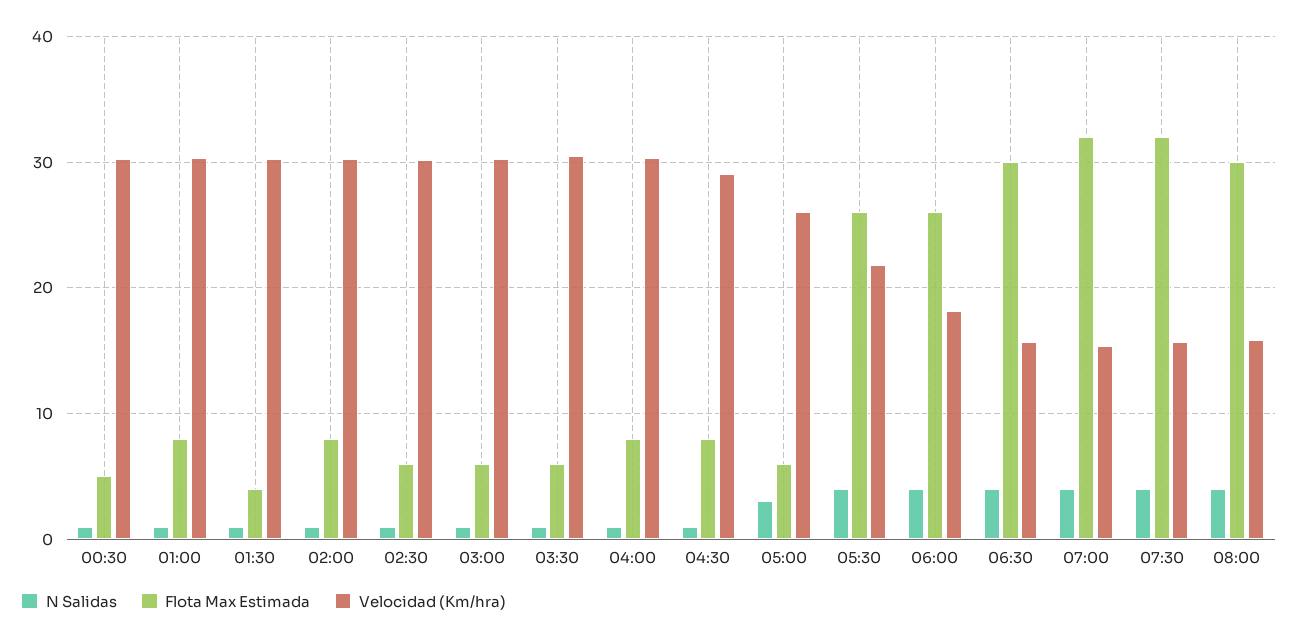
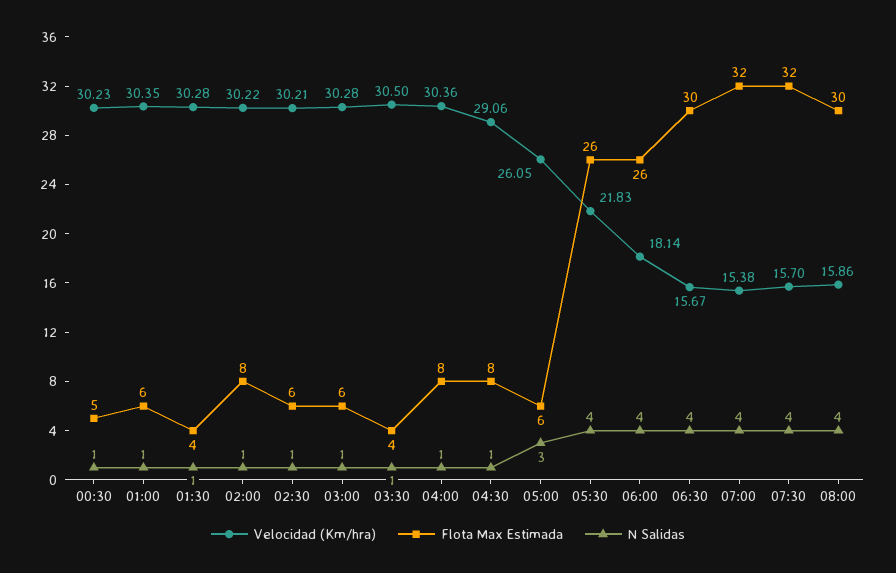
  {
    "N Salidas": {
      "00:30": 1,
      "01:00": 1,
      "01:30": 1,
      "02:00": 1,
      "02:30": 1,
      "03:00": 1,
      "03:30": 1,
      "04:00": 1,
      "04:30": 1,
      "05:00": 3,
      "05:30": 4,
      "06:00": 4,
      "06:30": 4,
      "07:00": 4,
      "07:30": 4,
      "08:00": 4
    },
    "Flota Max Estimada": {
      "00:30": 5,
-     "01:00": 8,
+     "01:00": 6,
      "01:30": 4,
      "02:00": 8,
      "02:30": 6,
      "03:00": 6,
-     "03:30": 6,
+     "03:30": 4,
      "04:00": 8,
      "04:30": 8,
      "05:00": 6,
      "05:30": 26,
      "06:00": 26,
      "06:30": 30,
      "07:00": 32,
      "07:30": 32,
      "08:00": 30
    },
    "Velocidad (Km/hra)": {
      "00:30": 30.23,
      "01:00": 30.35,
      "01:30": 30.28,
      "02:00": 30.22,
      "02:30": 30.21,
      "03:00": 30.28,
      "03:30": 30.5,
      "04:00": 30.36,
      "04:30": 29.06,
      "05:00": 26.05,
      "05:30": 21.83,
      "06:00": 18.14,
      "06:30": 15.67,
      "07:00": 15.38,
      "07:30": 15.7,
      "08:00": 15.86
    }
  }

